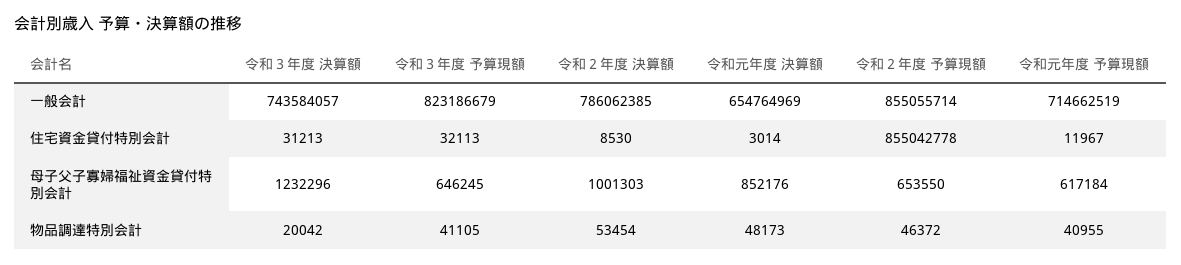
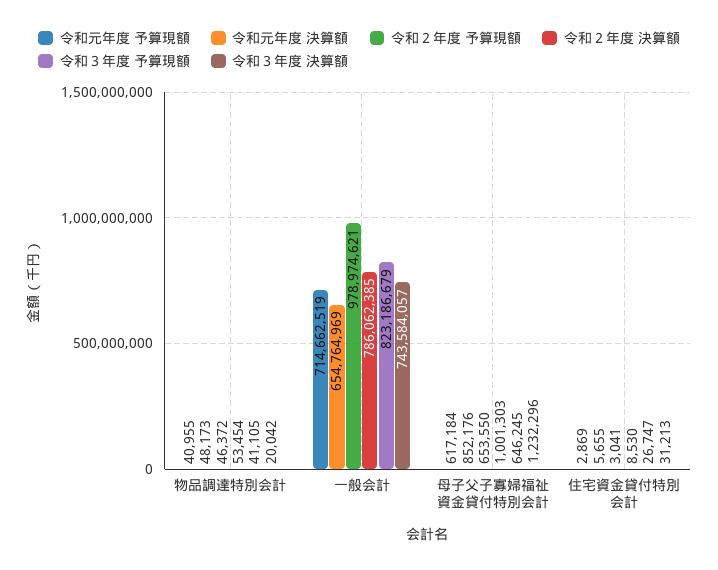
  {
    "令和３年度 決算額": {
      "一般会計": 743584057,
      "住宅資金貸付特別会計": 31213,
      "母子父子寡婦福祉資金貸付特別会計": 1232296,
      "物品調達特別会計": 20042
    },
    "令和３年度 予算現額": {
      "一般会計": 823186679,
-     "住宅資金貸付特別会計": 32113,
+     "住宅資金貸付特別会計": 26747,
      "母子父子寡婦福祉資金貸付特別会計": 646245,
      "物品調達特別会計": 41105
    },
    "令和２年度 決算額": {
      "一般会計": 786062385,
      "住宅資金貸付特別会計": 8530,
      "母子父子寡婦福祉資金貸付特別会計": 1001303,
      "物品調達特別会計": 53454
    },
    "令和元年度 決算額": {
      "一般会計": 654764969,
-     "住宅資金貸付特別会計": 3014,
+     "住宅資金貸付特別会計": 5655,
      "母子父子寡婦福祉資金貸付特別会計": 852176,
      "物品調達特別会計": 48173
    },
    "令和２年度 予算現額": {
-     "一般会計": 855055714,
+     "一般会計": 978974621,
-     "住宅資金貸付特別会計": 855042778,
+     "住宅資金貸付特別会計": 3041,
      "母子父子寡婦福祉資金貸付特別会計": 653550,
      "物品調達特別会計": 46372
    },
    "令和元年度 予算現額": {
      "一般会計": 714662519,
-     "住宅資金貸付特別会計": 11967,
+     "住宅資金貸付特別会計": 2869,
      "母子父子寡婦福祉資金貸付特別会計": 617184,
      "物品調達特別会計": 40955
    }
  }

